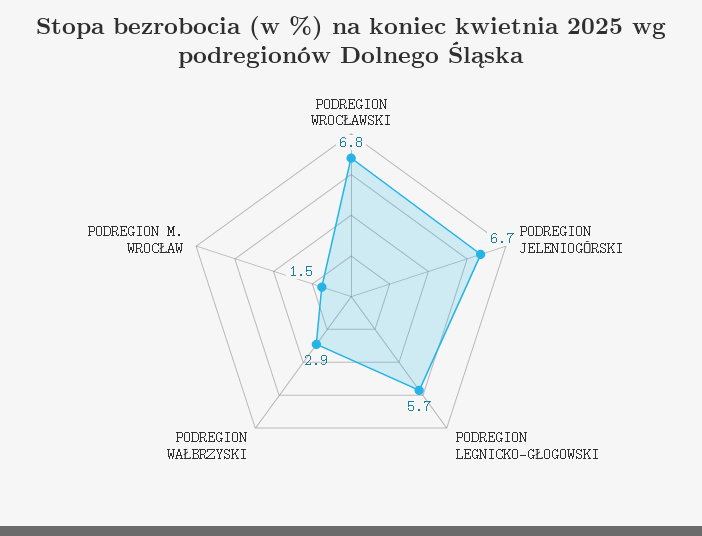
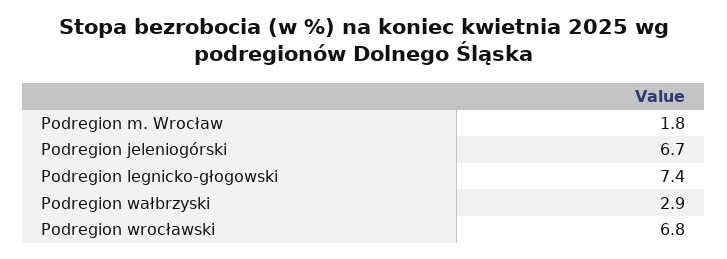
  {
    "PODREGION WROCŁAWSKI": 6.8,
    "PODREGION JELENIOGÓRSKI": 6.7,
-   "PODREGION LEGNICKO-GŁOGOWSKI": 5.7,
+   "PODREGION LEGNICKO-GŁOGOWSKI": 7.4,
    "PODREGION WAŁBRZYSKI": 2.9,
-   "PODREGION M. WROCŁAW": 1.5
+   "PODREGION M. WROCŁAW": 1.8
  }

